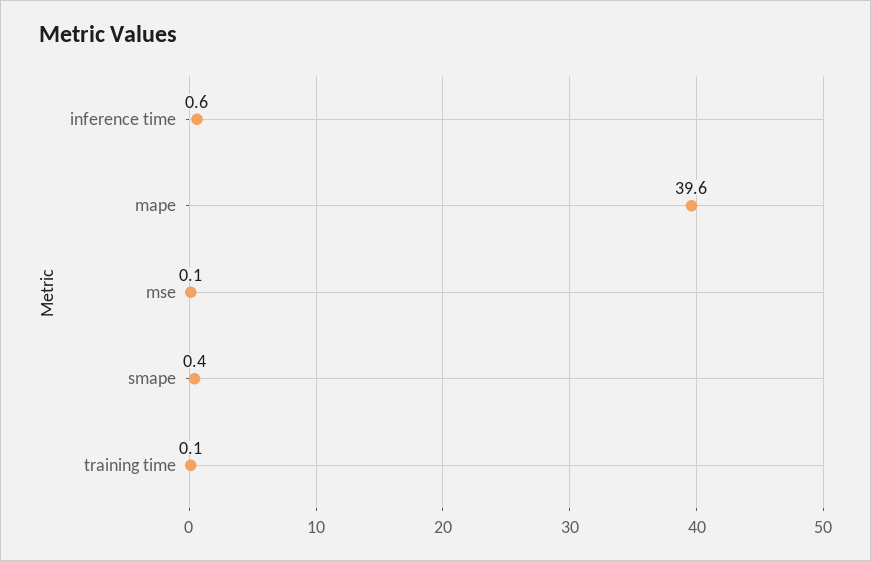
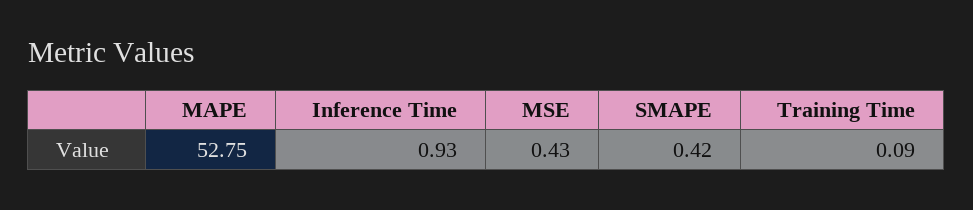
  {
-   "inference time": 0.6,
+   "inference time": 0.93,
-   "mape": 39.6,
+   "mape": 52.75,
-   "mse": 0.1,
+   "mse": 0.43,
    "smape": 0.42,
    "training time": 0.09
  }

